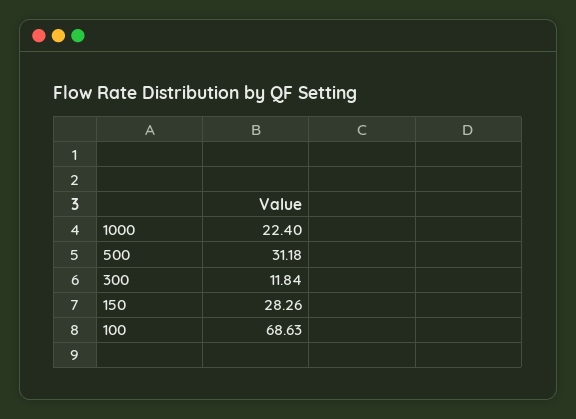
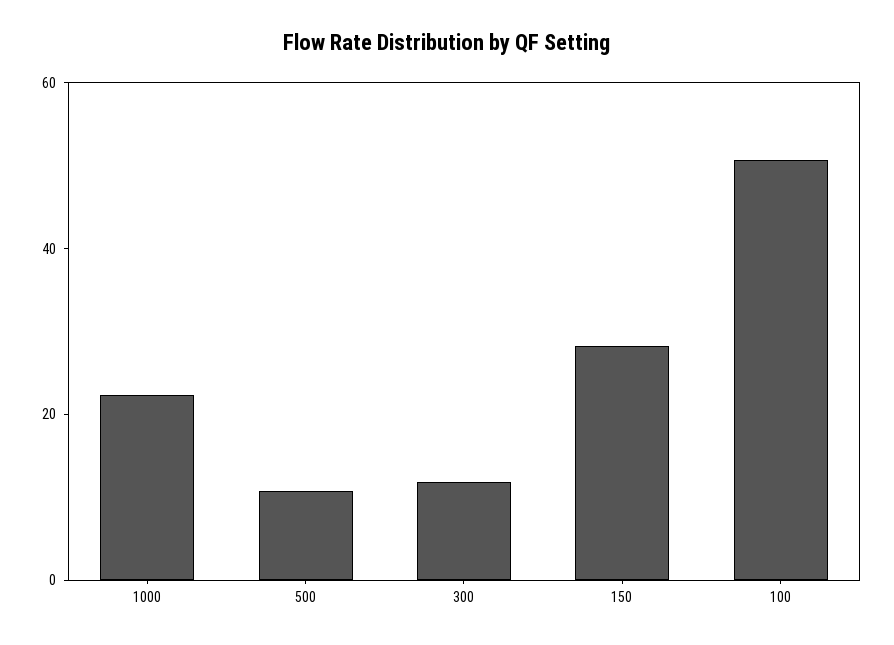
  {
    "1000": 22.4,
-   "500": 31.18,
+   "500": 10,
    "300": 11.84,
    "150": 28.26,
-   "100": 68.63
+   "100": 50
  }

